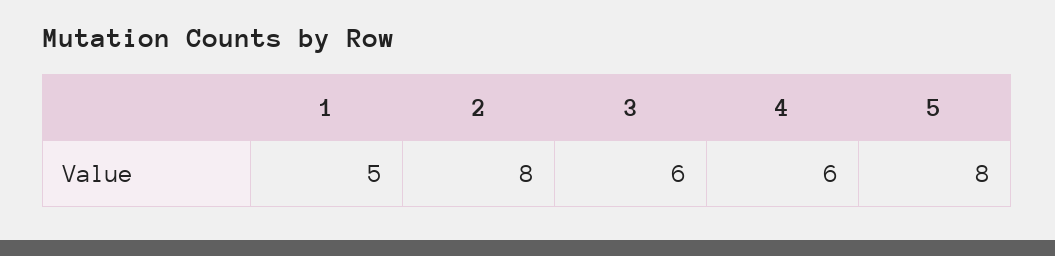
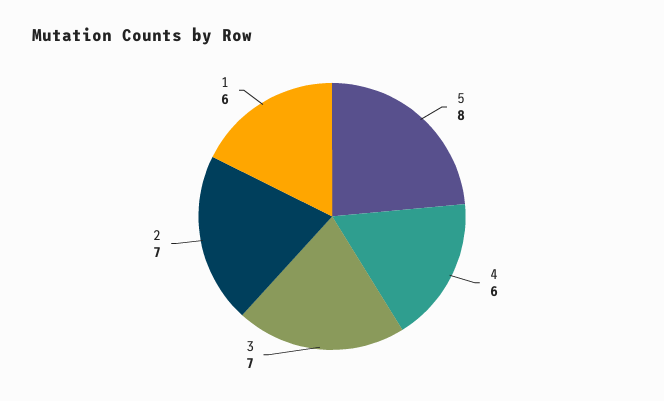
  {
-   "1": 5,
+   "1": 6,
-   "2": 8,
+   "2": 7,
-   "3": 6,
+   "3": 7,
    "4": 6,
    "5": 8
  }

